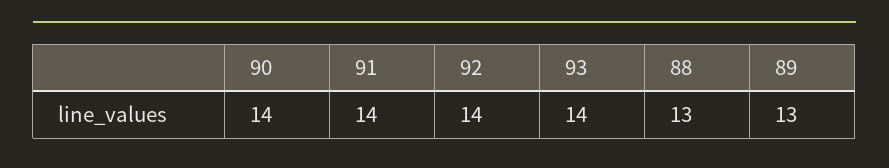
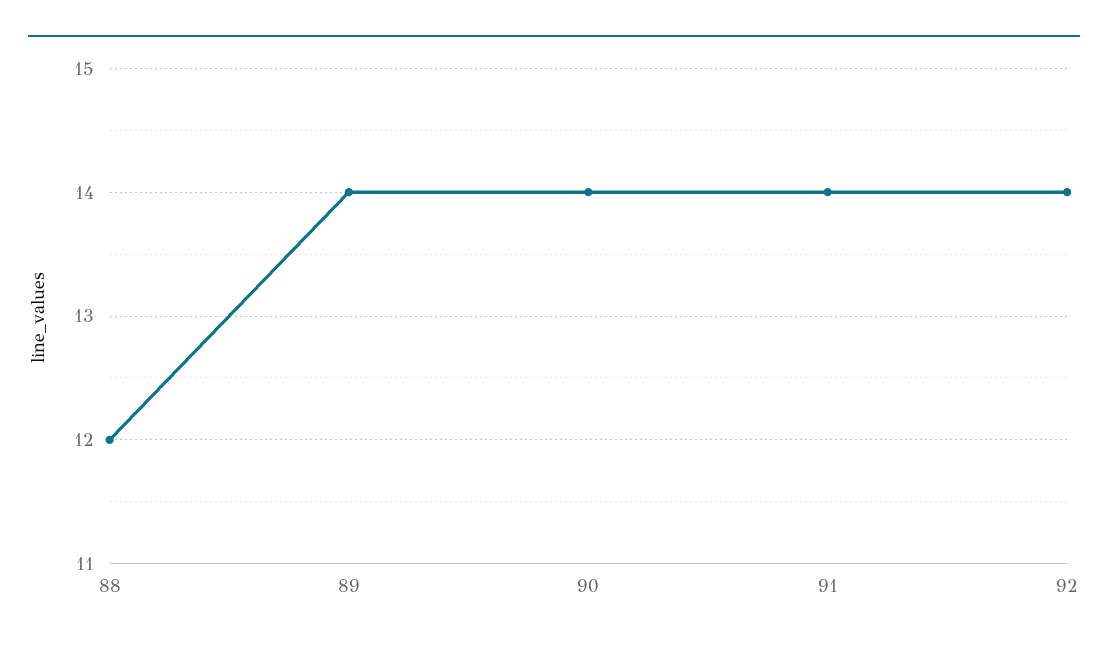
  {
    "90": 14,
    "91": 14,
    "92": 14,
-   "93": 14,
-   "88": 13,
+   "88": 12,
-   "89": 13
+   "89": 14
  }

